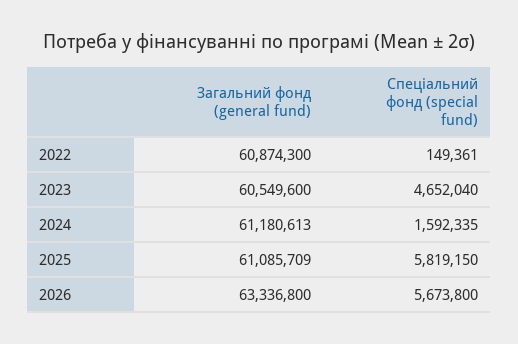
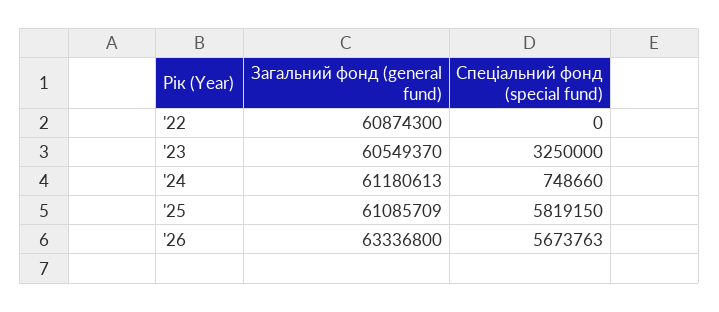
  {
    "Загальний фонд (general fund)": {
      "2022": 60874300,
-     "2023": 60549600,
+     "2023": 60549370,
      "2024": 61180613,
      "2025": 61085709,
      "2026": 63336800
    },
    "Спеціальний фонд (special fund)": {
-     "2022": 149361,
+     "2022": 0,
-     "2023": 4652040,
+     "2023": 3250000,
-     "2024": 1592335,
+     "2024": 748660,
      "2025": 5819150,
-     "2026": 5673800
+     "2026": 5673763
    }
  }

